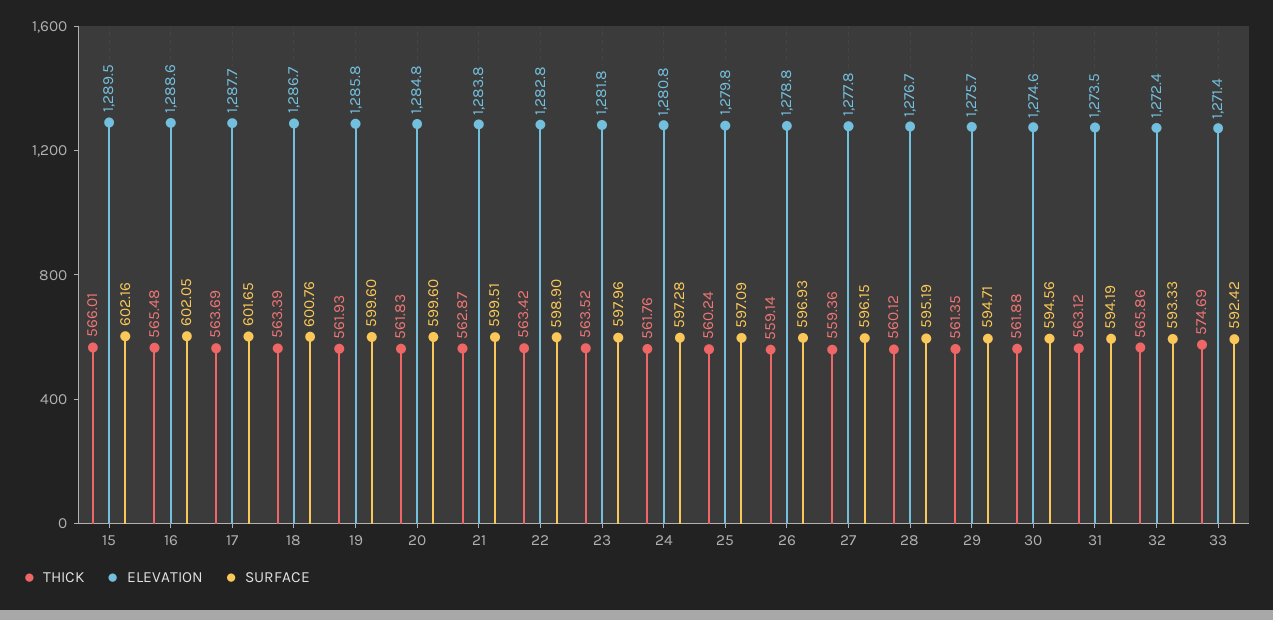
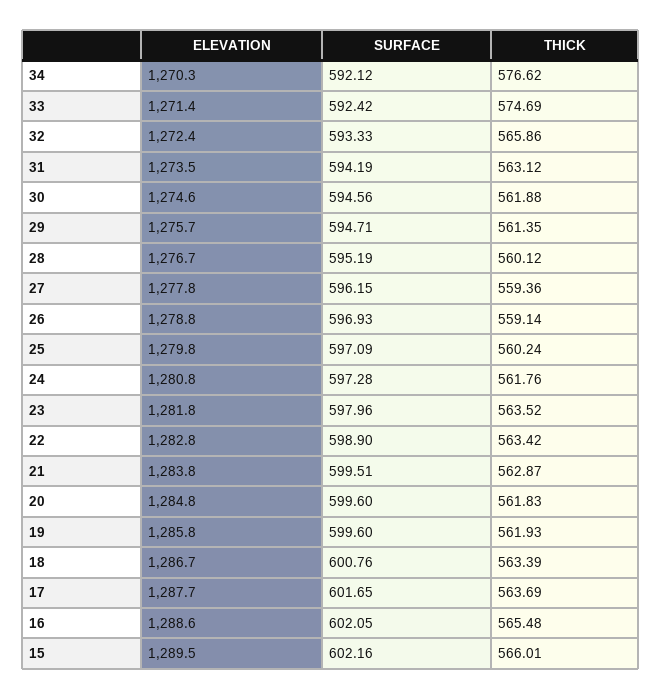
  {
    "THICK": {
      "15": 566.01,
      "16": 565.48,
      "17": 563.69,
      "18": 563.39,
      "19": 561.93,
      "20": 561.83,
      "21": 562.87,
      "22": 563.42,
      "23": 563.52,
      "24": 561.76,
      "25": 560.24,
      "26": 559.14,
      "27": 559.36,
      "28": 560.12,
      "29": 561.35,
      "30": 561.88,
      "31": 563.12,
      "32": 565.86,
-     "33": 574.69
+     "33": 574.69,
+     "34": 576.62
    },
    "ELEVATION": {
      "15": 1289.5,
      "16": 1288.6,
      "17": 1287.7,
      "18": 1286.7,
      "19": 1285.8,
      "20": 1284.8,
      "21": 1283.8,
      "22": 1282.8,
      "23": 1281.8,
      "24": 1280.8,
      "25": 1279.8,
      "26": 1278.8,
      "27": 1277.8,
      "28": 1276.7,
      "29": 1275.7,
      "30": 1274.6,
      "31": 1273.5,
      "32": 1272.4,
-     "33": 1271.4
+     "33": 1271.4,
+     "34": 1270.3
    },
    "SURFACE": {
      "15": 602.16,
      "16": 602.05,
      "17": 601.65,
      "18": 600.76,
      "19": 599.6,
      "20": 599.6,
      "21": 599.51,
      "22": 598.9,
      "23": 597.96,
      "24": 597.28,
      "25": 597.09,
      "26": 596.93,
      "27": 596.15,
      "28": 595.19,
      "29": 594.71,
      "30": 594.56,
      "31": 594.19,
      "32": 593.33,
-     "33": 592.42
+     "33": 592.42,
+     "34": 592.12
    }
  }

